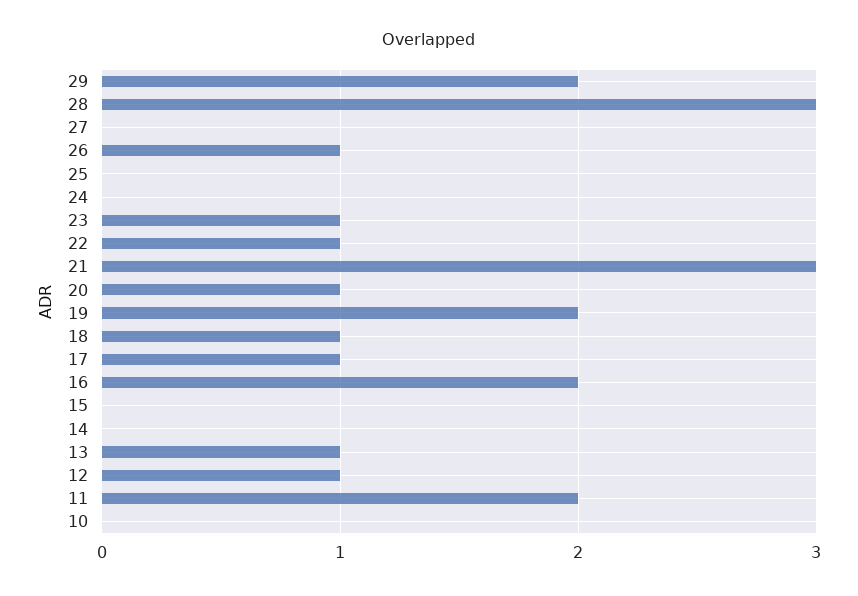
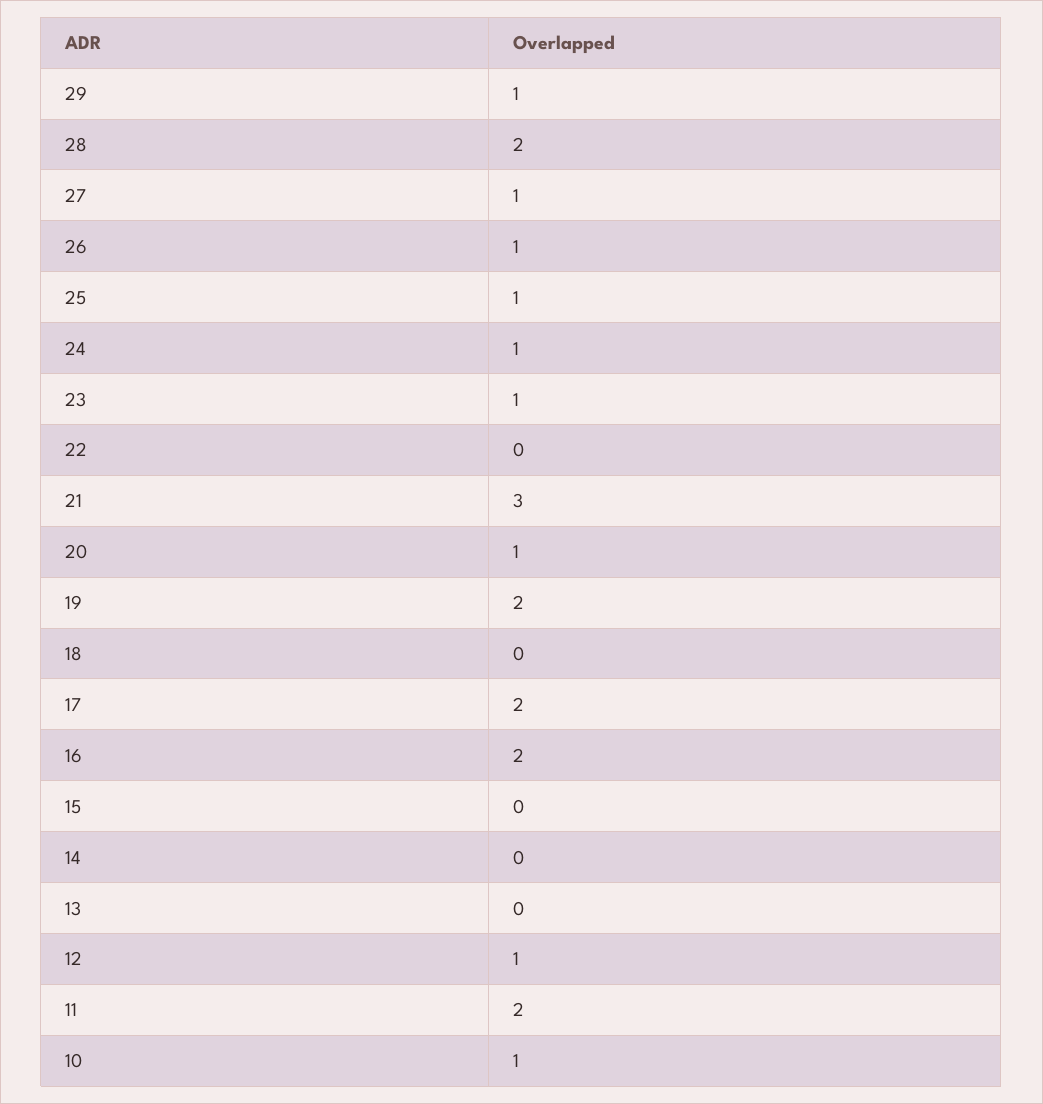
  {
-   "29": 2,
+   "29": 1,
-   "28": 3,
+   "28": 2,
-   "27": 0,
+   "27": 1,
    "26": 1,
-   "25": 0,
+   "25": 1,
-   "24": 0,
+   "24": 1,
    "23": 1,
-   "22": 1,
+   "22": 0,
    "21": 3,
    "20": 1,
    "19": 2,
-   "18": 1,
+   "18": 0,
-   "17": 1,
+   "17": 2,
    "16": 2,
    "15": 0,
    "14": 0,
-   "13": 1,
+   "13": 0,
    "12": 1,
    "11": 2,
-   "10": 0
+   "10": 1
  }

